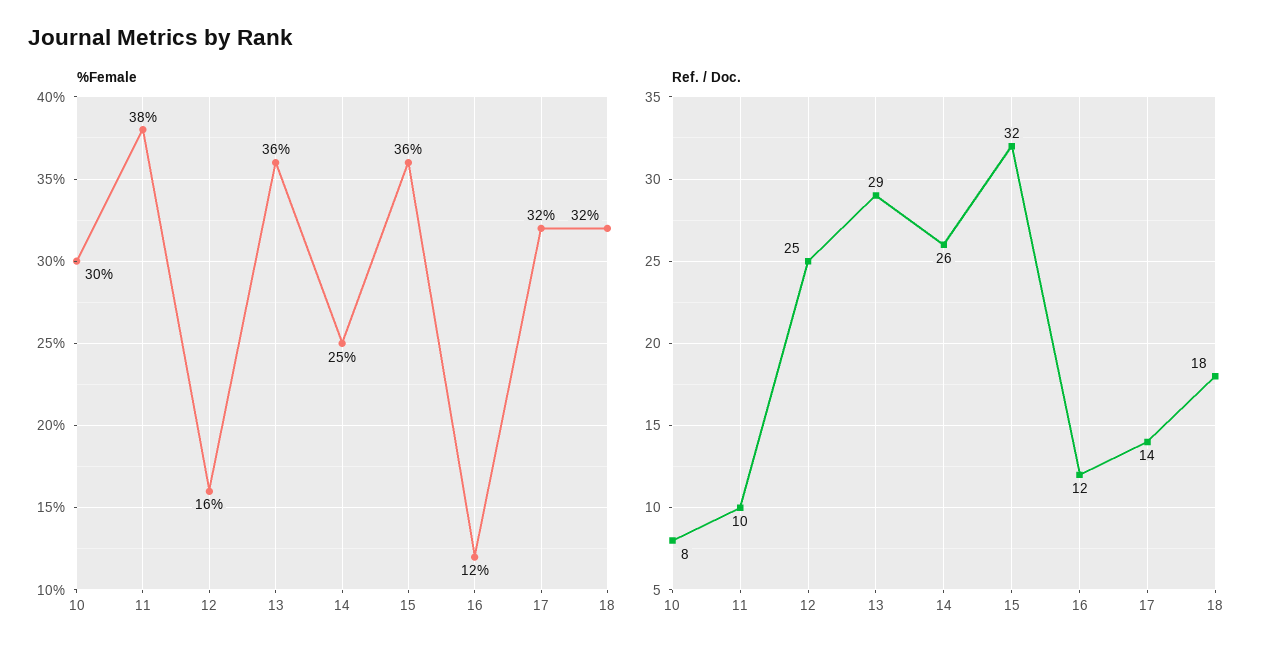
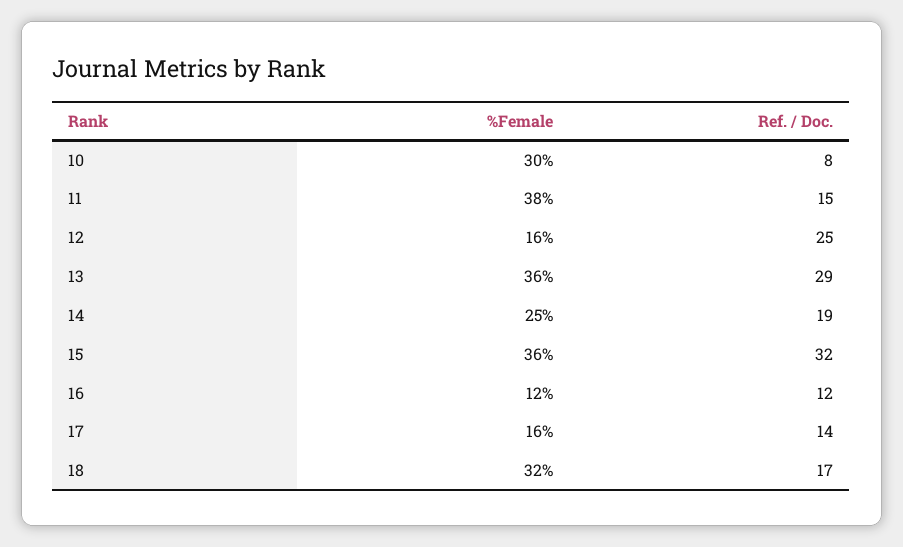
  {
    "%Female": {
      "10": 30,
      "11": 38,
      "12": 16,
      "13": 36,
      "14": 25,
      "15": 36,
      "16": 12,
-     "17": 32,
+     "17": 16,
      "18": 32
    },
    "Ref. / Doc.": {
      "10": 8,
-     "11": 10,
+     "11": 15,
      "12": 25,
      "13": 29,
-     "14": 26,
+     "14": 19,
      "15": 32,
      "16": 12,
      "17": 14,
-     "18": 18
+     "18": 17
    }
  }

